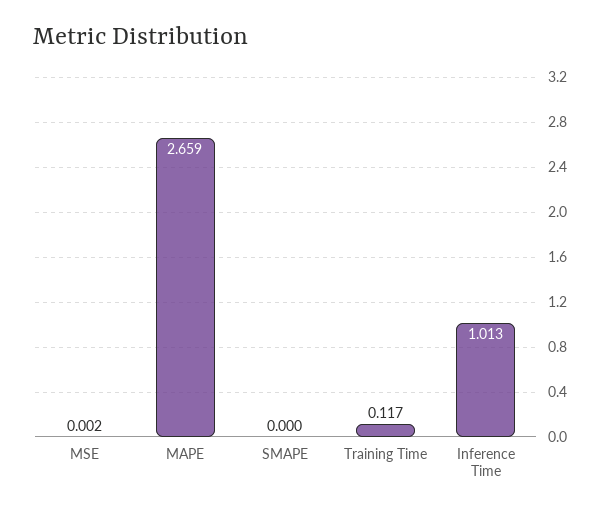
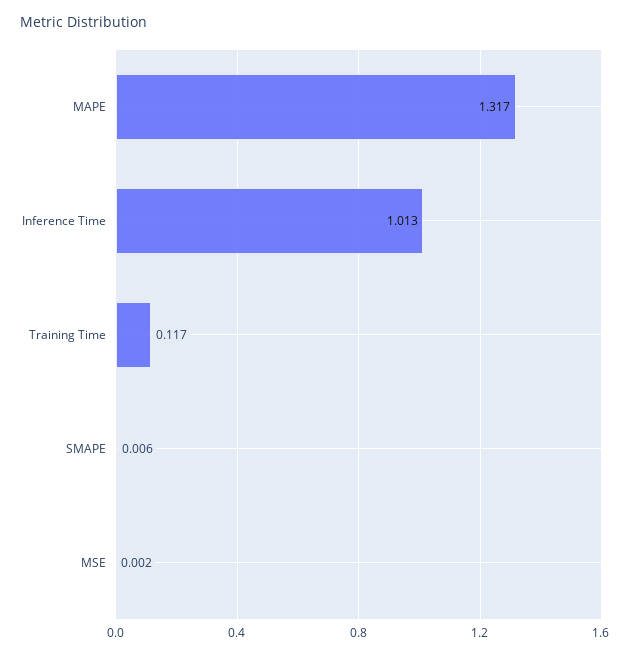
  {
    "MSE": 0.002,
-   "MAPE": 2.659,
+   "MAPE": 1.317,
-   "SMAPE": 0,
+   "SMAPE": 0.006,
    "Training Time": 0.117,
    "Inference Time": 1.013
  }

